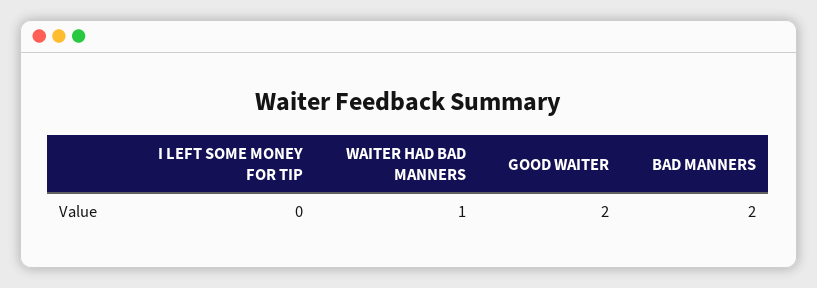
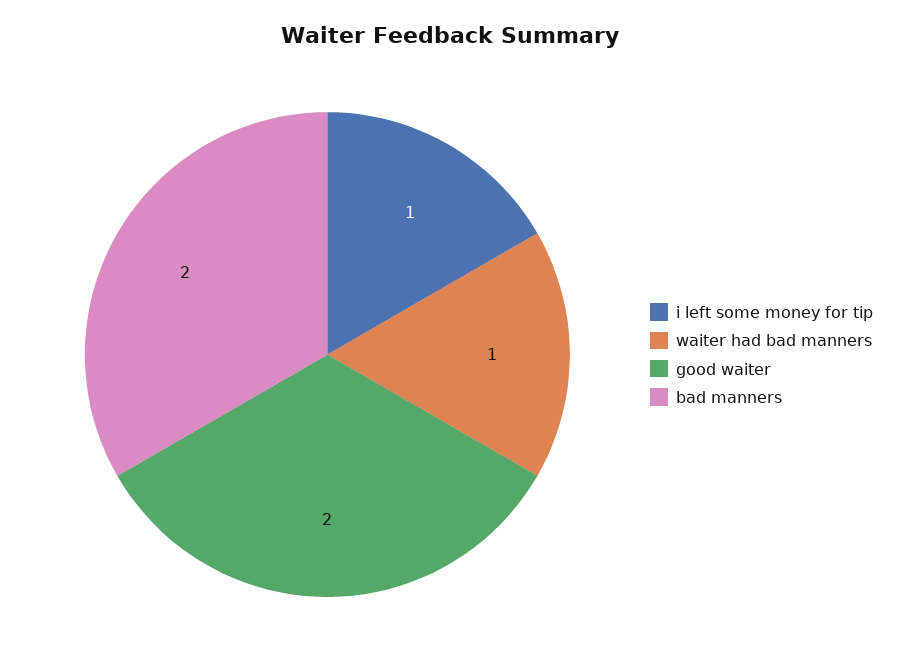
  {
-   "I LEFT SOME MONEY FOR TIP": 0,
+   "I LEFT SOME MONEY FOR TIP": 1,
    "WAITER HAD BAD MANNERS": 1,
    "GOOD WAITER": 2,
    "BAD MANNERS": 2
  }

